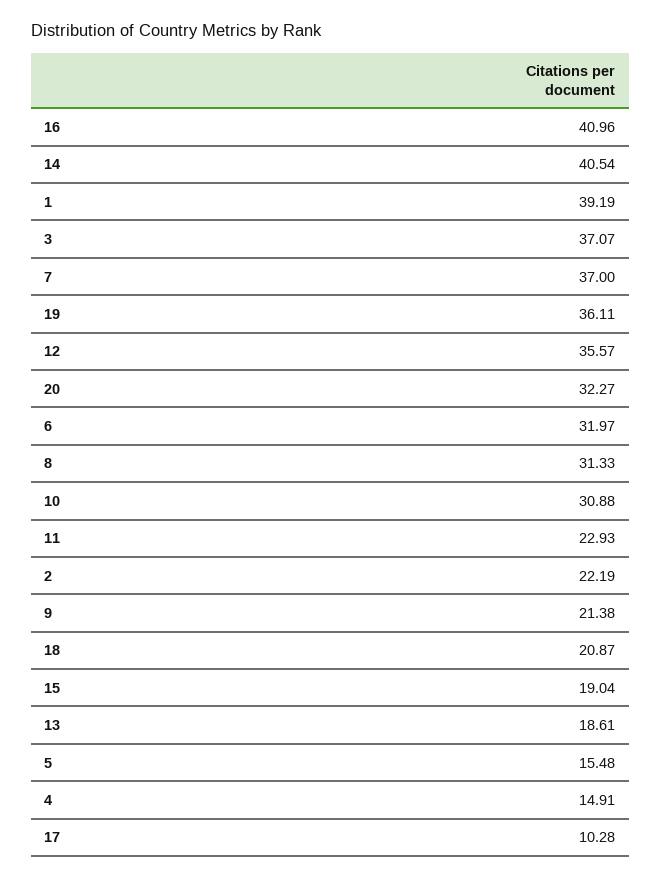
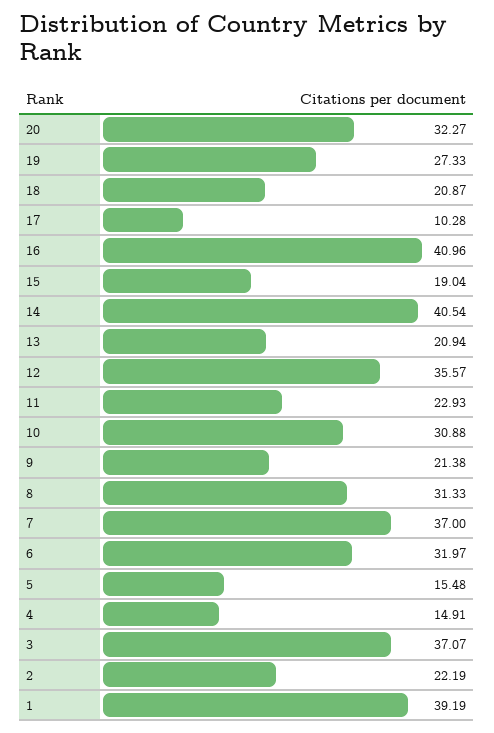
  {
    "16": 40.96,
    "14": 40.54,
    "1": 39.19,
    "3": 37.07,
    "7": 37,
-   "19": 36.11,
+   "19": 27.33,
    "12": 35.57,
    "20": 32.27,
    "6": 31.97,
    "8": 31.33,
    "10": 30.88,
    "11": 22.93,
    "2": 22.19,
    "9": 21.38,
    "18": 20.87,
    "15": 19.04,
-   "13": 18.61,
+   "13": 20.94,
    "5": 15.48,
    "4": 14.91,
    "17": 10.28
  }

